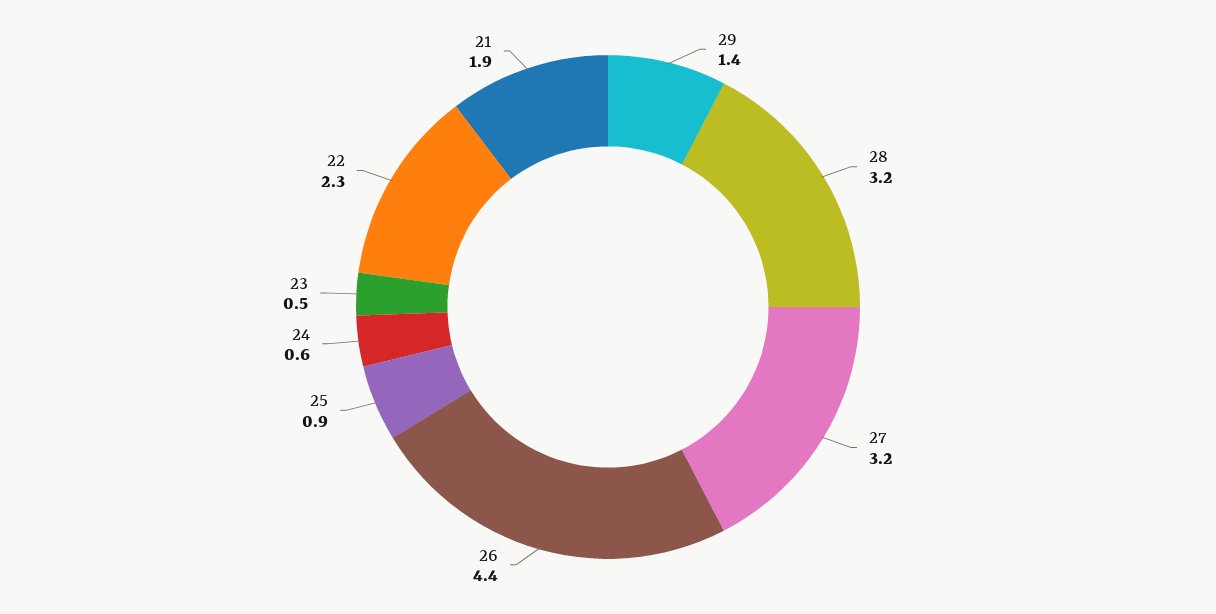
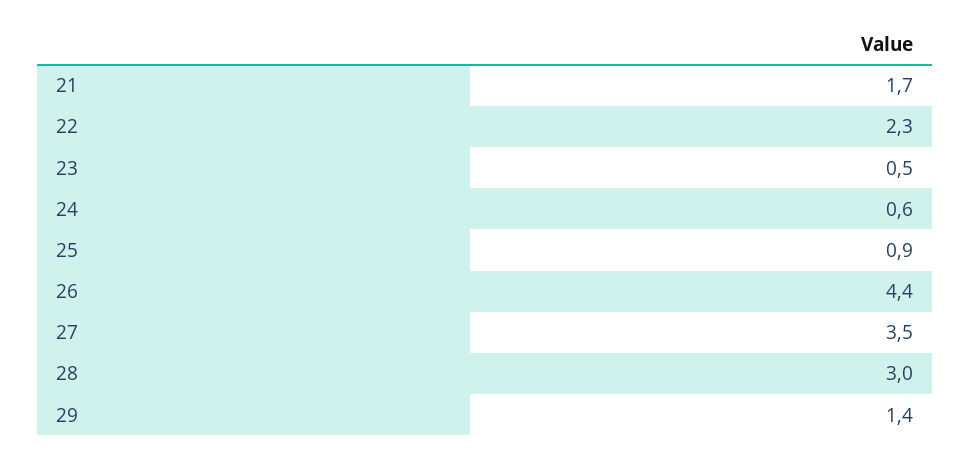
  {
    "29": 1.4,
-   "28": 3.2,
+   "28": 3,
-   "27": 3.2,
+   "27": 3.5,
    "26": 4.4,
    "25": 0.9,
    "24": 0.6,
    "23": 0.5,
    "22": 2.3,
-   "21": 1.9
+   "21": 1.7
  }

